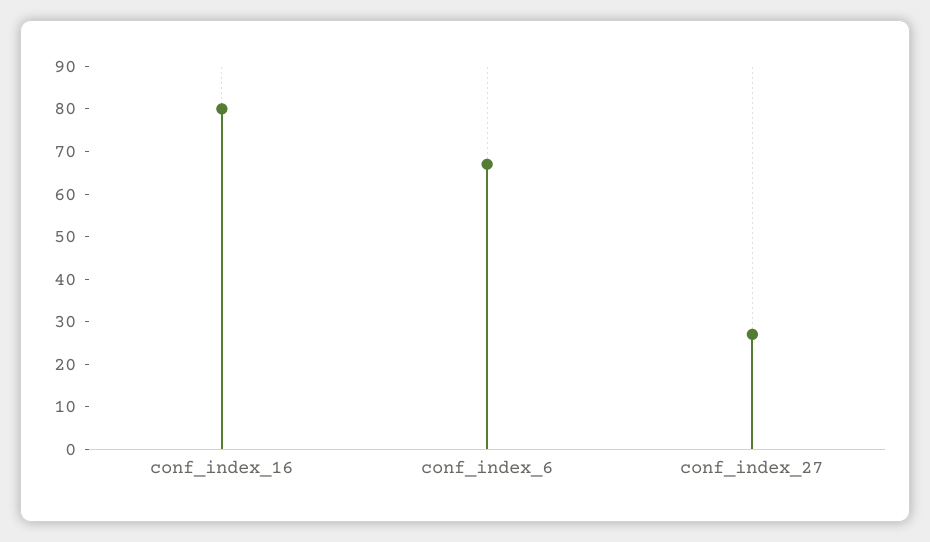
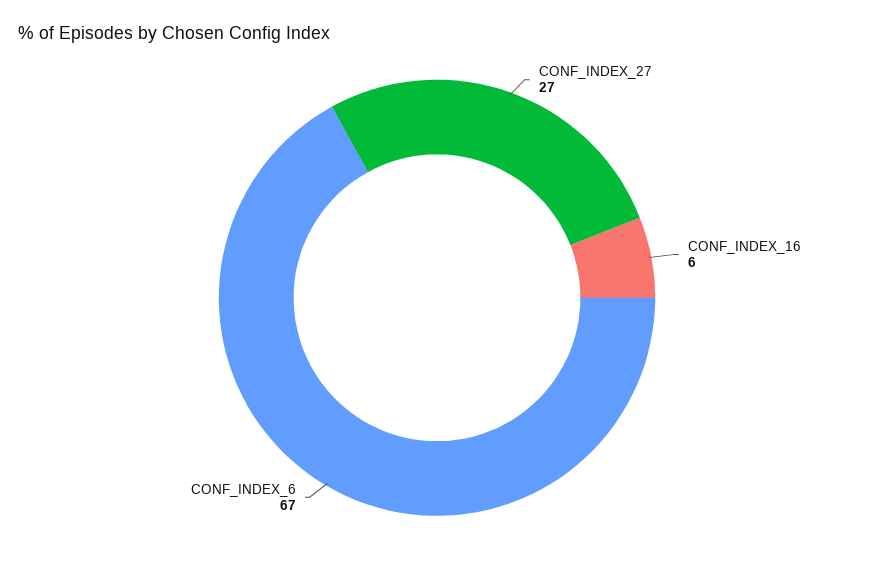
  {
-   "conf_index_16": 80,
+   "conf_index_16": 6,
    "conf_index_6": 67,
    "conf_index_27": 27
  }

